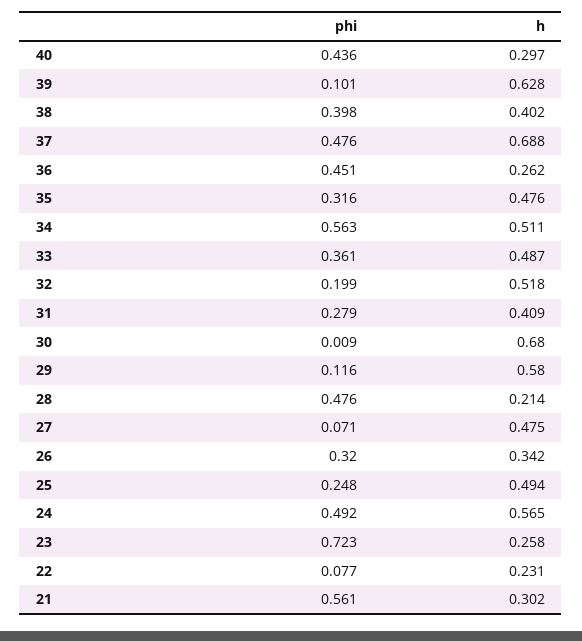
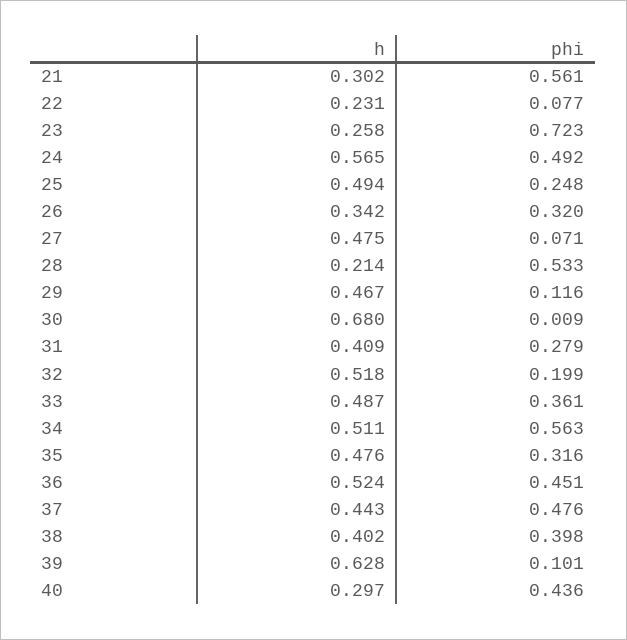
  {
    "phi": {
      "40": 0.436,
      "39": 0.101,
      "38": 0.398,
      "37": 0.476,
      "36": 0.451,
      "35": 0.316,
      "34": 0.563,
      "33": 0.361,
      "32": 0.199,
      "31": 0.279,
      "30": 0.009,
      "29": 0.116,
-     "28": 0.476,
+     "28": 0.533,
      "27": 0.071,
      "26": 0.32,
      "25": 0.248,
      "24": 0.492,
      "23": 0.723,
      "22": 0.077,
      "21": 0.561
    },
    "h": {
      "40": 0.297,
      "39": 0.628,
      "38": 0.402,
-     "37": 0.688,
+     "37": 0.443,
-     "36": 0.262,
+     "36": 0.524,
      "35": 0.476,
      "34": 0.511,
      "33": 0.487,
      "32": 0.518,
      "31": 0.409,
      "30": 0.68,
-     "29": 0.58,
+     "29": 0.467,
      "28": 0.214,
      "27": 0.475,
      "26": 0.342,
      "25": 0.494,
      "24": 0.565,
      "23": 0.258,
      "22": 0.231,
      "21": 0.302
    }
  }

